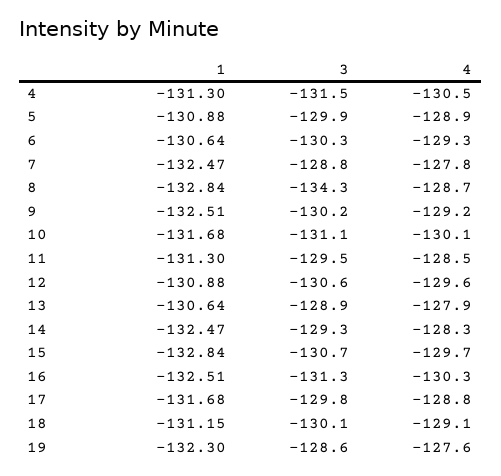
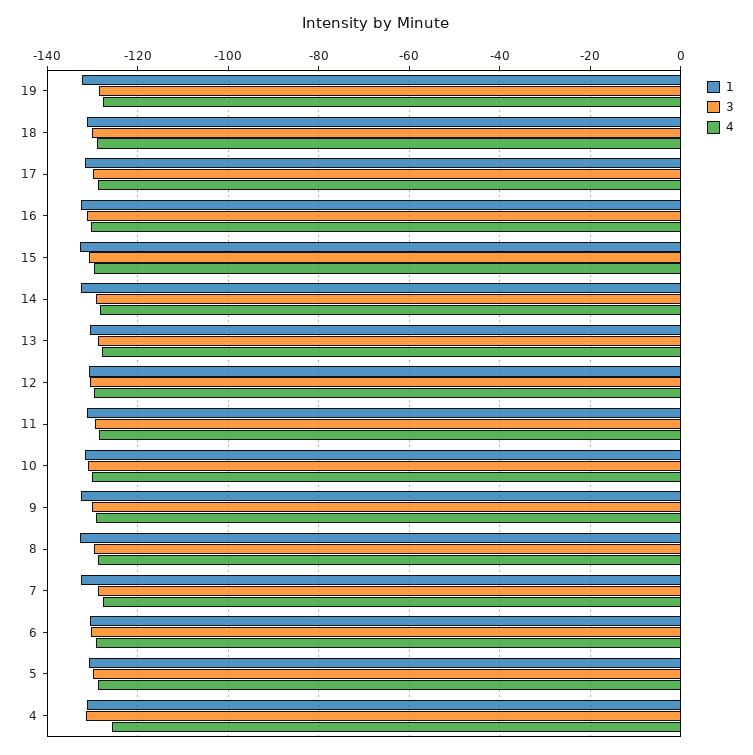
  {
    "1": {
      "4": -131.3,
      "5": -130.88,
      "6": -130.64,
      "7": -132.47,
      "8": -132.84,
      "9": -132.51,
      "10": -131.68,
      "11": -131.3,
      "12": -130.88,
      "13": -130.64,
      "14": -132.47,
      "15": -132.84,
      "16": -132.51,
      "17": -131.68,
      "18": -131.15,
      "19": -132.3
    },
    "3": {
      "4": -131.5,
      "5": -129.9,
      "6": -130.3,
      "7": -128.8,
-     "8": -134.3,
+     "8": -130,
      "9": -130.2,
      "10": -131.1,
      "11": -129.5,
      "12": -130.6,
      "13": -128.9,
      "14": -129.3,
      "15": -130.7,
      "16": -131.3,
      "17": -129.8,
      "18": -130.1,
      "19": -128.6
    },
    "4": {
-     "4": -130.5,
+     "4": -126,
      "5": -128.9,
      "6": -129.3,
      "7": -127.8,
      "8": -128.7,
      "9": -129.2,
      "10": -130.1,
      "11": -128.5,
      "12": -129.6,
      "13": -127.9,
      "14": -128.3,
      "15": -129.7,
      "16": -130.3,
      "17": -128.8,
      "18": -129.1,
      "19": -127.6
    }
  }

